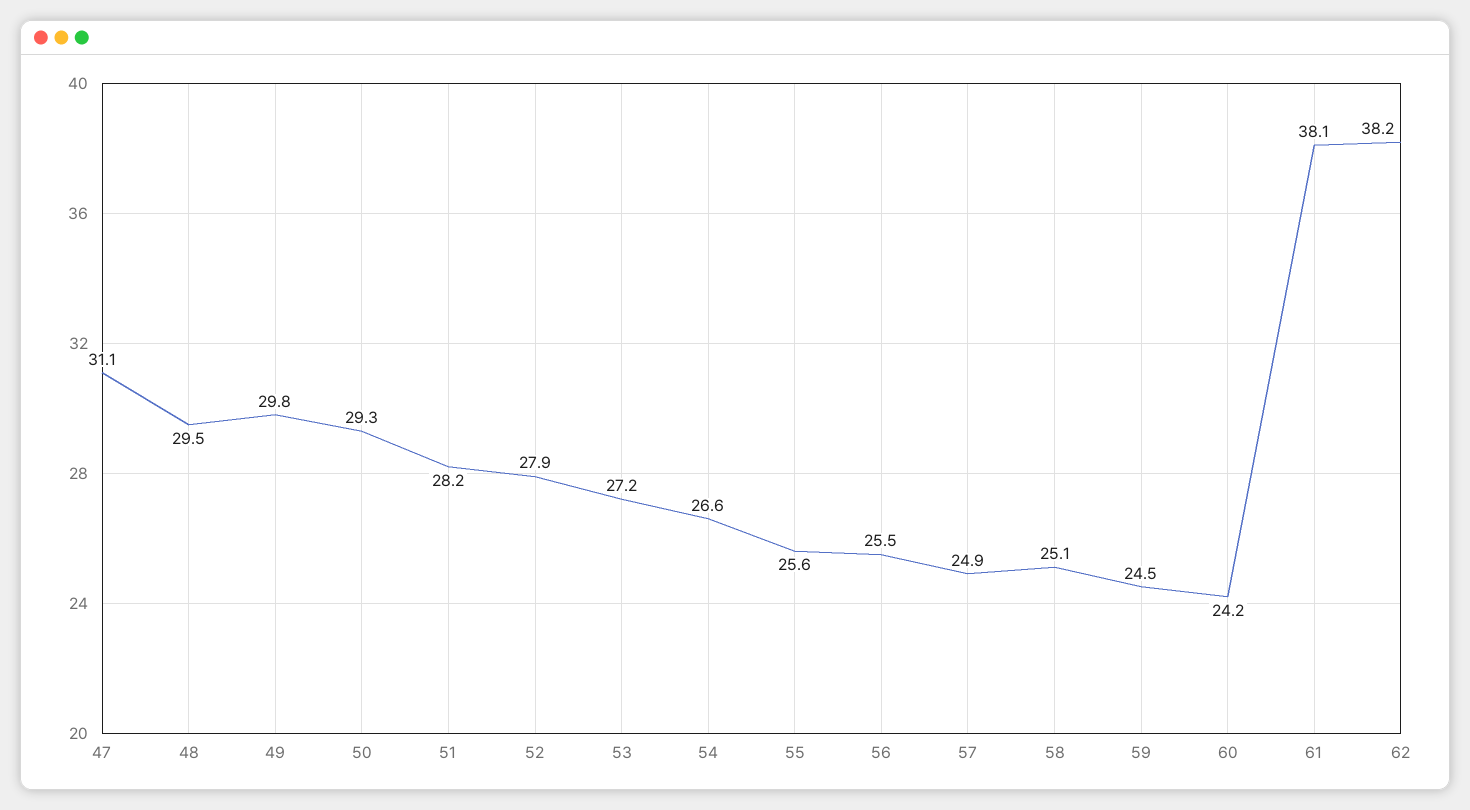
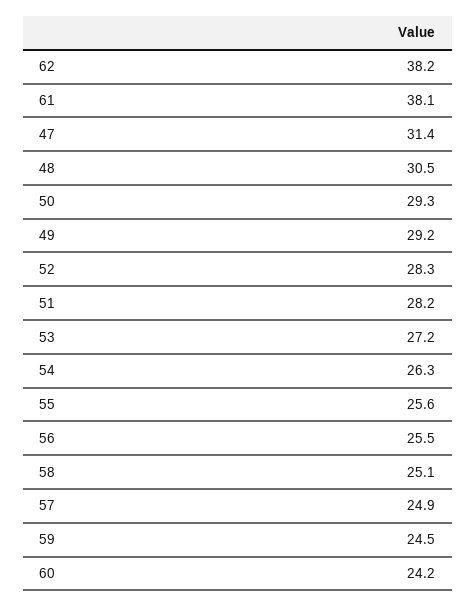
  {
-   "47": 31.1,
+   "47": 31.4,
-   "48": 29.5,
+   "48": 30.5,
-   "49": 29.8,
+   "49": 29.2,
    "50": 29.3,
    "51": 28.2,
-   "52": 27.9,
+   "52": 28.3,
    "53": 27.2,
-   "54": 26.6,
+   "54": 26.3,
    "55": 25.6,
    "56": 25.5,
    "57": 24.9,
    "58": 25.1,
    "59": 24.5,
    "60": 24.2,
    "61": 38.1,
    "62": 38.2
  }

